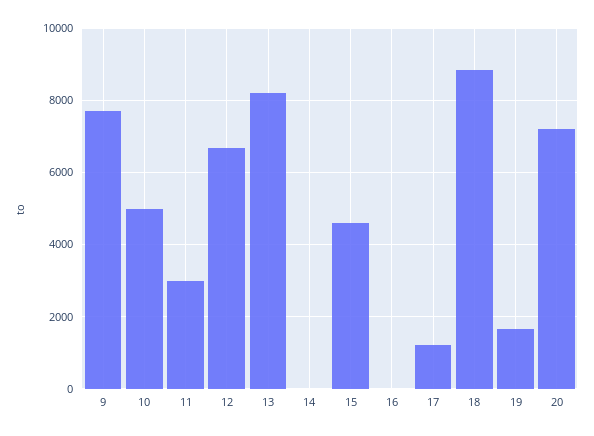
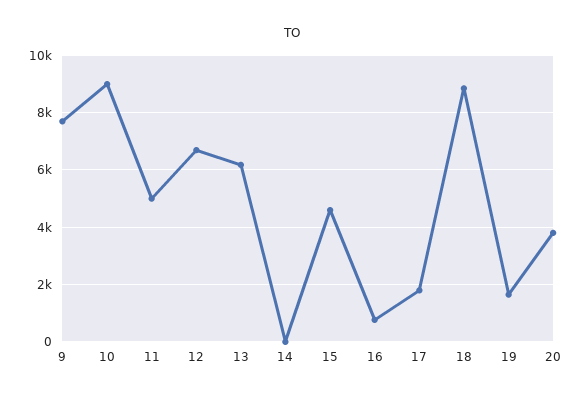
  {
    "9": 7800,
-   "10": 5000,
+   "10": 9000,
-   "11": 3000,
+   "11": 5000,
    "12": 6600,
-   "13": 8200,
+   "13": 6250,
    "14": 0,
    "15": 4600,
-   "16": 0,
+   "16": 750,
-   "17": 1200,
+   "17": 1750,
    "18": 8800,
    "19": 1600,
-   "20": 7200
+   "20": 3750
  }

